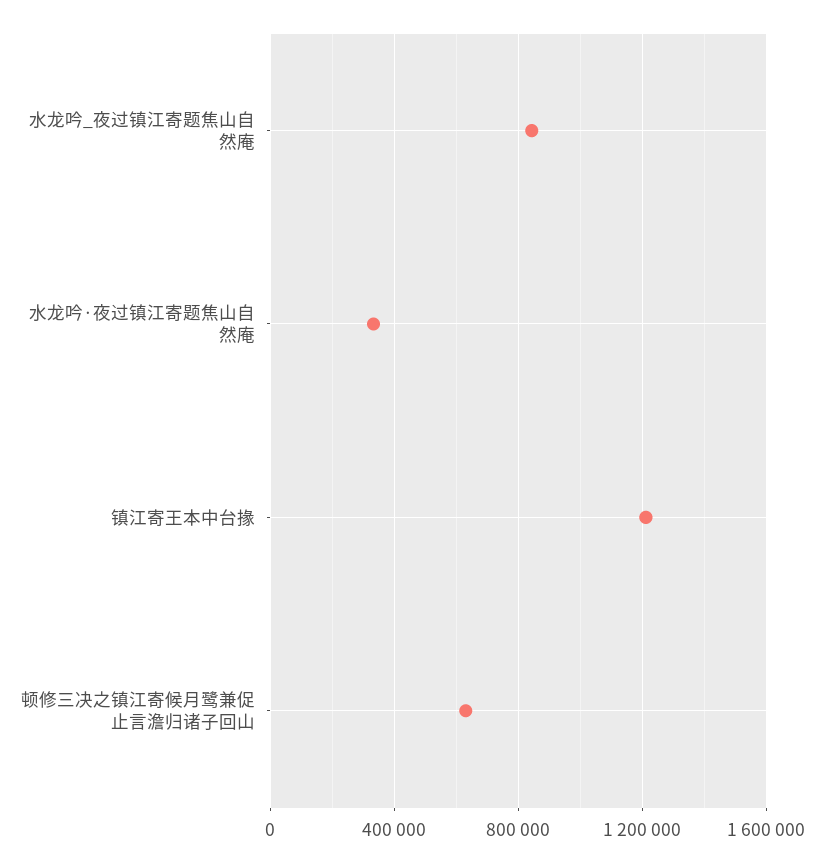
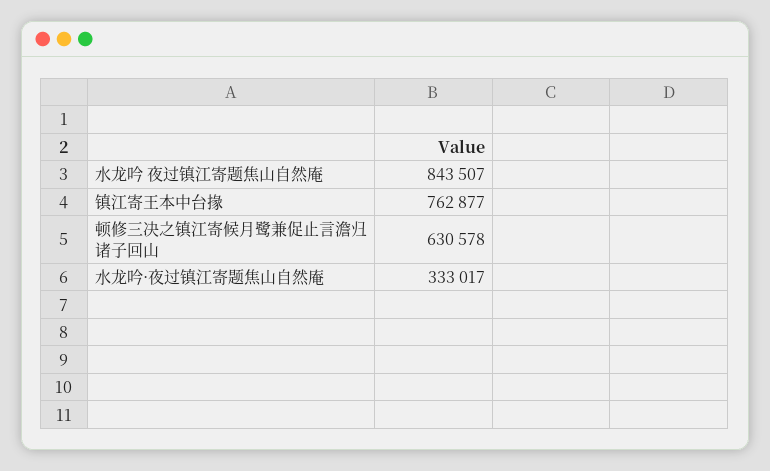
  {
    "水龙吟_夜过镇江寄题焦山自然庵": 843507,
    "水龙吟·夜过镇江寄题焦山自然庵": 333017,
-   "镇江寄王本中台掾": 1200000,
+   "镇江寄王本中台掾": 762877,
    "顿修三决之镇江寄候月鹭兼促止言澹归诸子回山": 630578
  }

